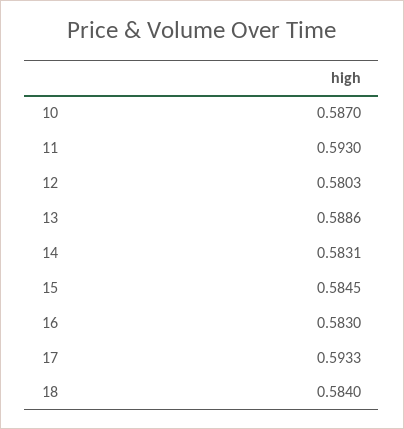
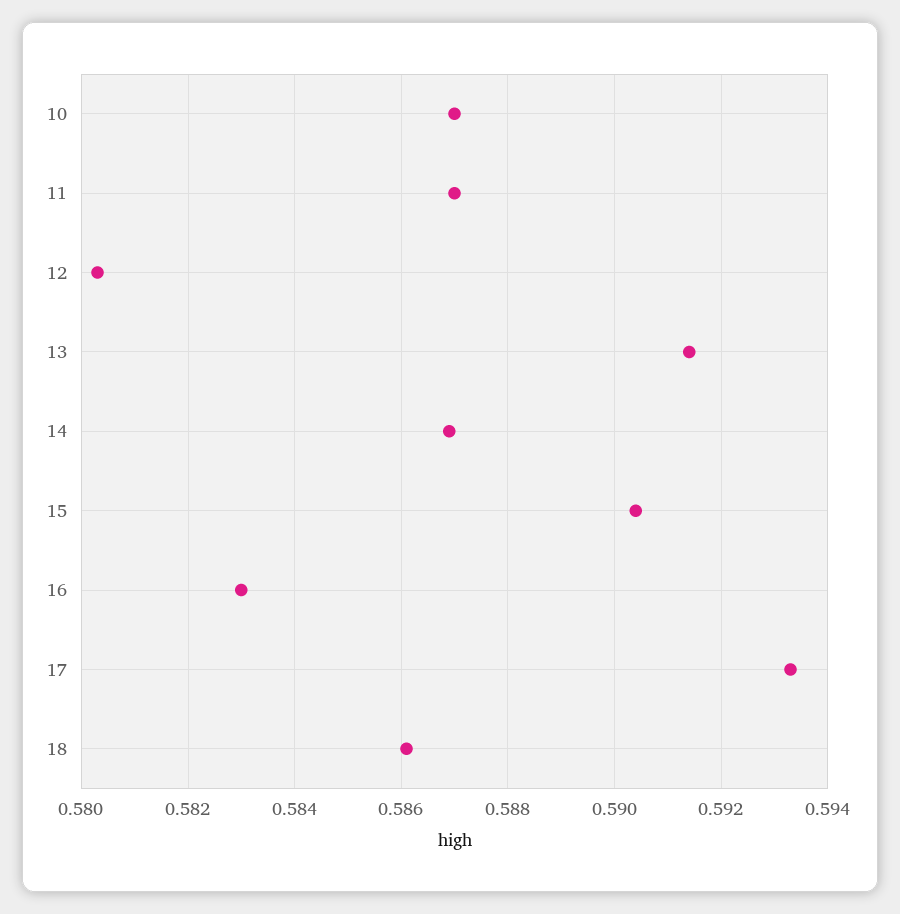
  {
    "10": 0.587,
-   "11": 0.593,
+   "11": 0.587,
    "12": 0.5803,
-   "13": 0.5886,
+   "13": 0.5915,
-   "14": 0.5831,
+   "14": 0.587,
-   "15": 0.5845,
+   "15": 0.5905,
    "16": 0.583,
    "17": 0.5933,
-   "18": 0.584
+   "18": 0.586
  }

